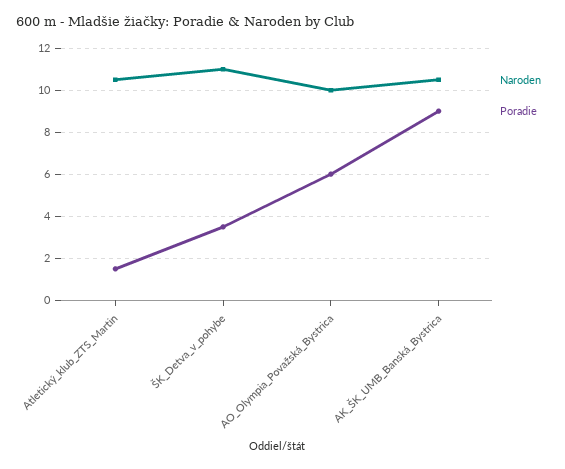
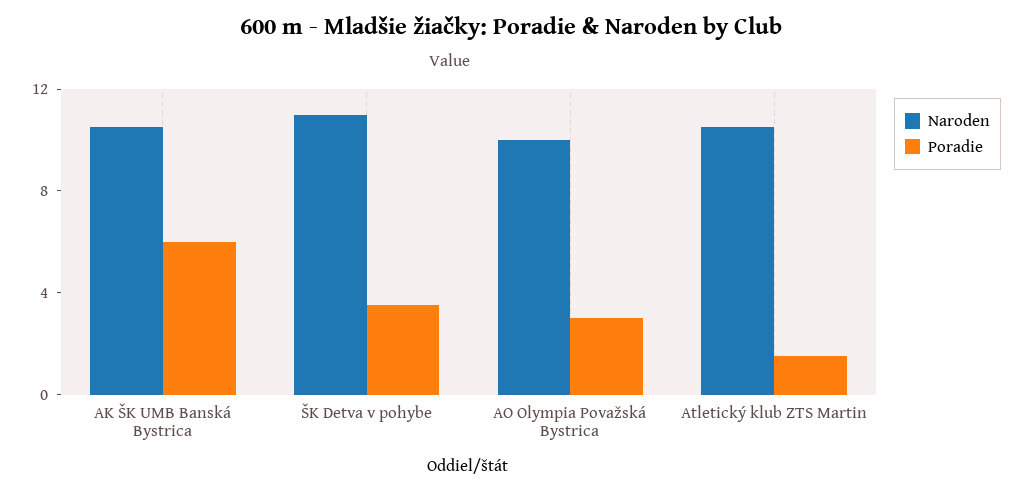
  {
    "Naroden": {
      "Atletický_klub_ZTS_Martin": 10.5,
      "ŠK_Detva_v_pohybe": 11,
      "AO_Olympia_Považská_Bystrica": 10,
      "AK_ŠK_UMB_Banská_Bystrica": 10.5
    },
    "Poradie": {
      "Atletický_klub_ZTS_Martin": 1.5,
      "ŠK_Detva_v_pohybe": 3.5,
-     "AO_Olympia_Považská_Bystrica": 6,
+     "AO_Olympia_Považská_Bystrica": 3,
-     "AK_ŠK_UMB_Banská_Bystrica": 9
+     "AK_ŠK_UMB_Banská_Bystrica": 6
    }
  }

